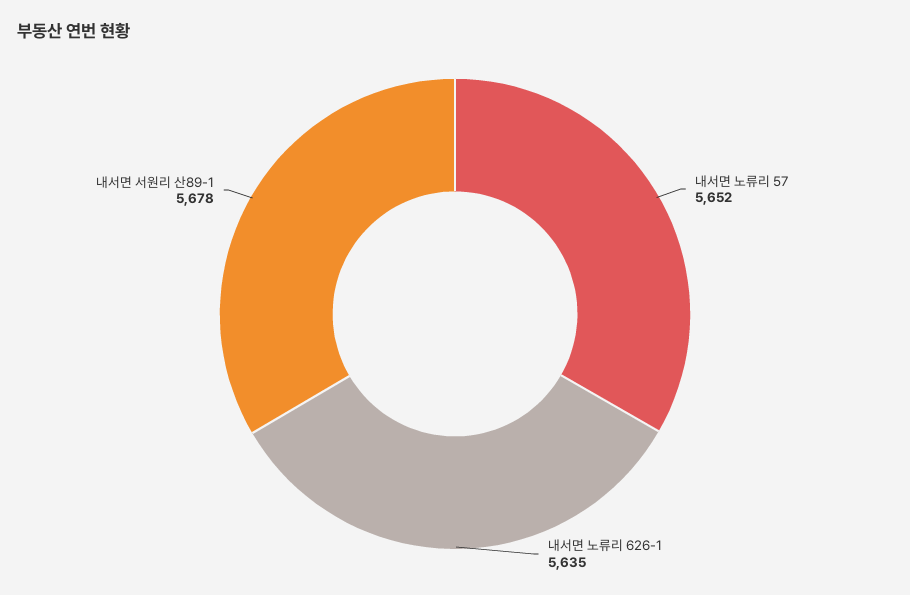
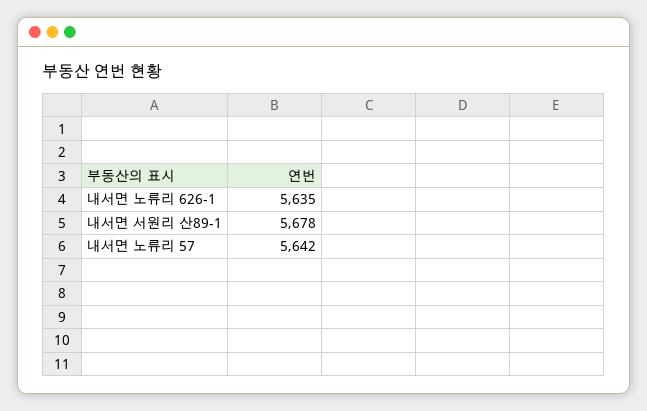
  {
-   "내서면 노류리 57": 5652,
+   "내서면 노류리 57": 5642,
    "내서면 노류리 626-1": 5635,
    "내서면 서원리 산89-1": 5678
  }

